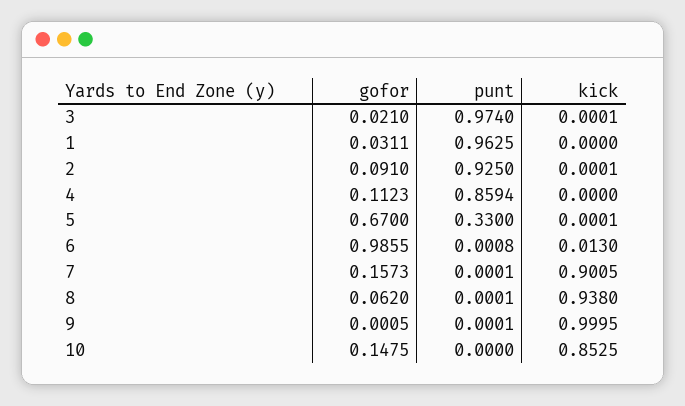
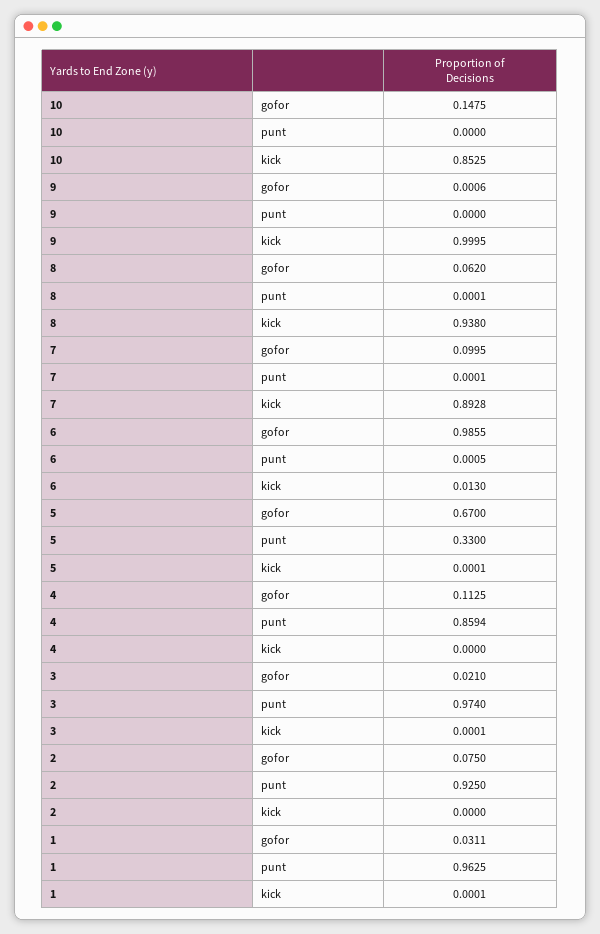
  {
    "gofor": {
      "3": 0.021,
      "1": 0.0311,
-     "2": 0.091,
+     "2": 0.075,
-     "4": 0.1123,
+     "4": 0.1125,
      "5": 0.67,
      "6": 0.9855,
-     "7": 0.1573,
+     "7": 0.0995,
      "8": 0.062,
-     "9": 0.0005,
+     "9": 0.0006,
      "10": 0.1475
    },
    "punt": {
      "3": 0.974,
      "1": 0.9625,
      "2": 0.925,
      "4": 0.8594,
      "5": 0.33,
-     "6": 0.0008,
+     "6": 0.0005,
      "7": 0.0001,
      "8": 0.0001,
-     "9": 0.0001,
+     "9": 0,
      "10": 0
    },
    "kick": {
      "3": 0.0001,
-     "1": 0,
+     "1": 0.0001,
-     "2": 0.0001,
+     "2": 0,
      "4": 0,
      "5": 0.0001,
      "6": 0.013,
-     "7": 0.9005,
+     "7": 0.8928,
      "8": 0.938,
      "9": 0.9995,
      "10": 0.8525
    }
  }

